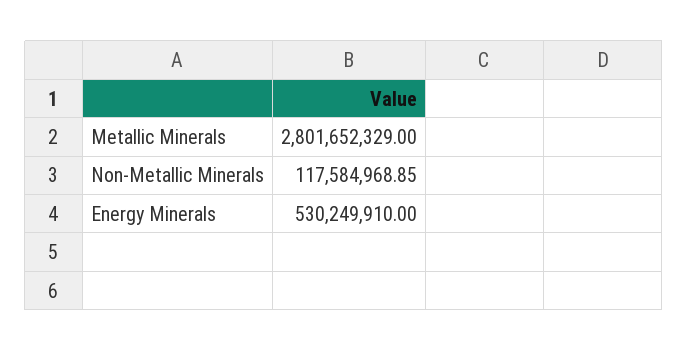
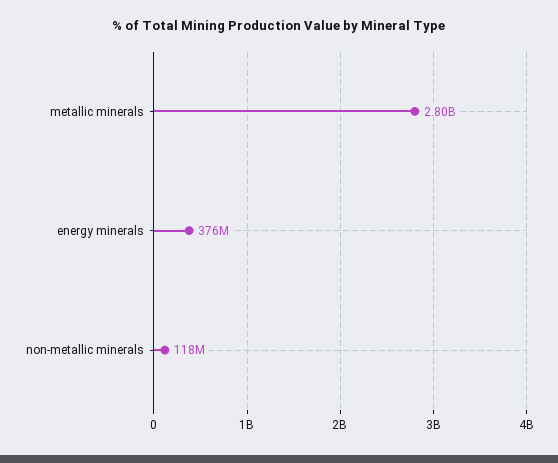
  {
    "Metallic Minerals": 2801652329,
    "Non-Metallic Minerals": 117584968.85,
-   "Energy Minerals": 530249910
+   "Energy Minerals": 376000000
  }

